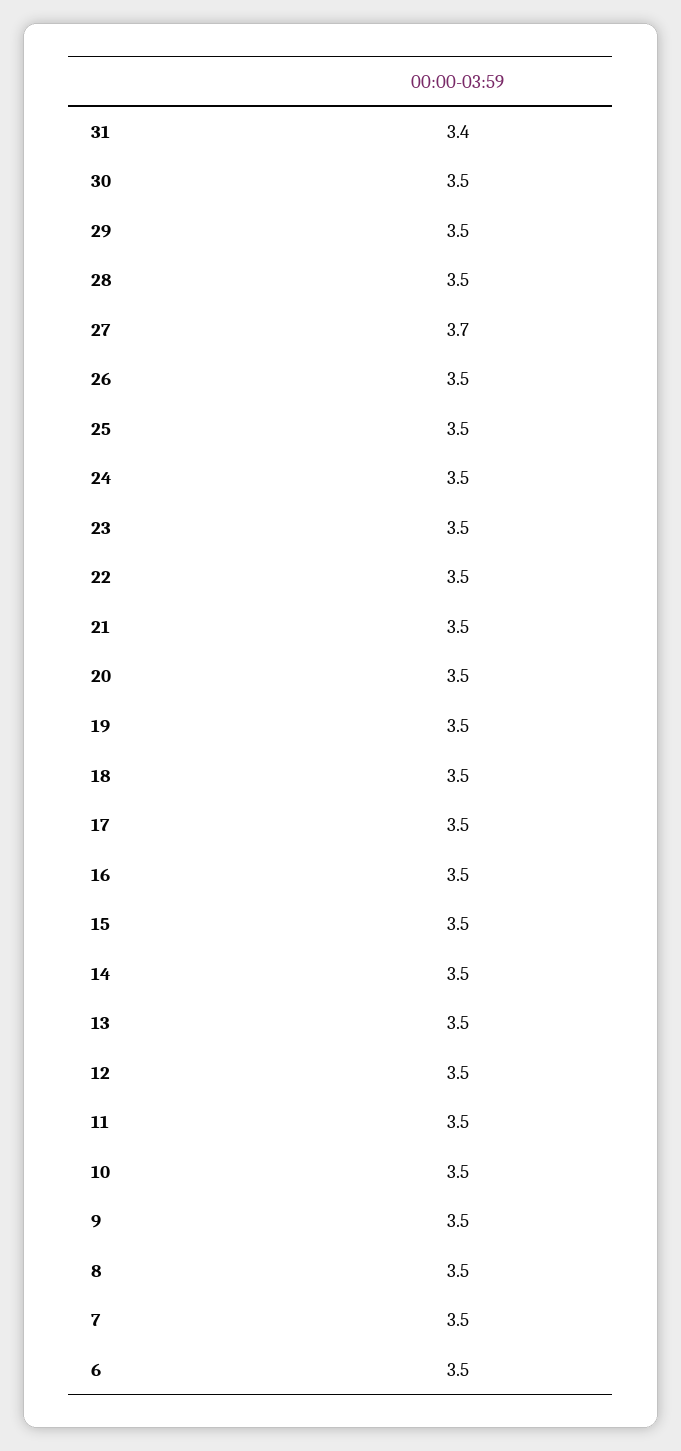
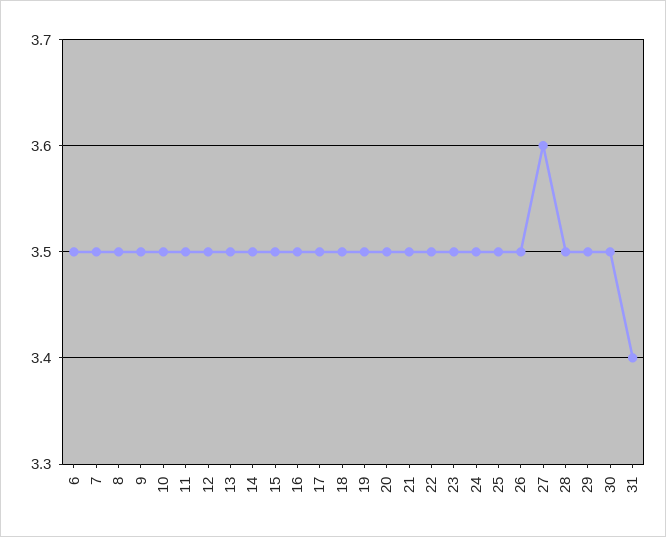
  {
    "31": 3.4,
    "30": 3.5,
    "29": 3.5,
    "28": 3.5,
-   "27": 3.7,
+   "27": 3.6,
    "26": 3.5,
    "25": 3.5,
    "24": 3.5,
    "23": 3.5,
    "22": 3.5,
    "21": 3.5,
    "20": 3.5,
    "19": 3.5,
    "18": 3.5,
    "17": 3.5,
    "16": 3.5,
    "15": 3.5,
    "14": 3.5,
    "13": 3.5,
    "12": 3.5,
    "11": 3.5,
    "10": 3.5,
    "9": 3.5,
    "8": 3.5,
    "7": 3.5,
    "6": 3.5
  }

